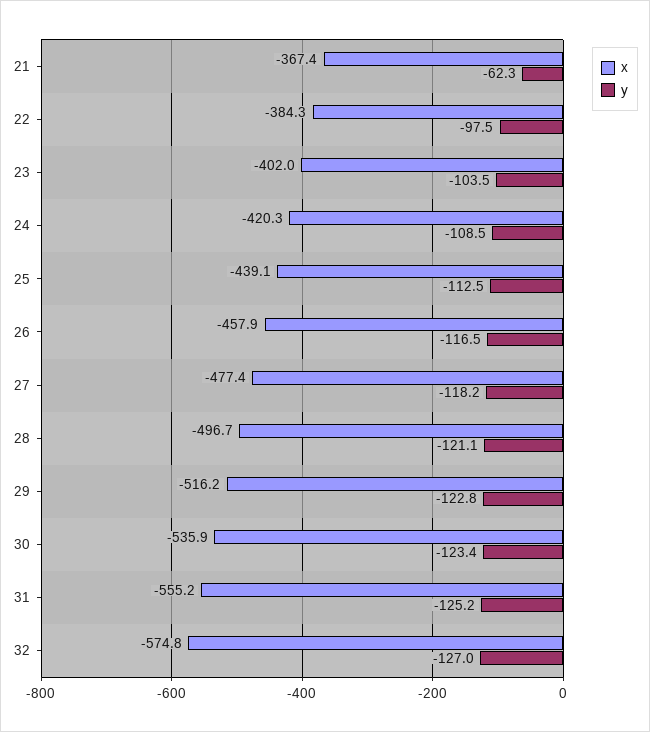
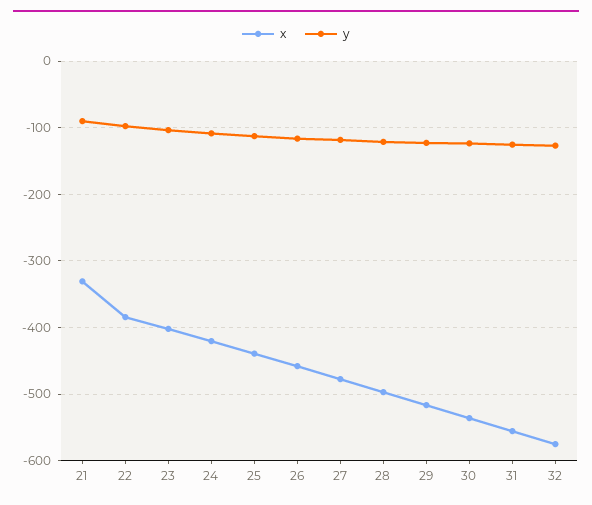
  {
    "x": {
-     "21": -367.4,
+     "21": -330,
      "22": -384.3,
      "23": -402,
      "24": -420.3,
      "25": -439.1,
      "26": -457.9,
      "27": -477.4,
      "28": -496.7,
      "29": -516.2,
      "30": -535.9,
      "31": -555.2,
      "32": -574.8
    },
    "y": {
-     "21": -62.3,
+     "21": -90,
      "22": -97.5,
      "23": -103.5,
      "24": -108.5,
      "25": -112.5,
      "26": -116.5,
      "27": -118.2,
      "28": -121.1,
      "29": -122.8,
      "30": -123.4,
      "31": -125.2,
      "32": -127
    }
  }

